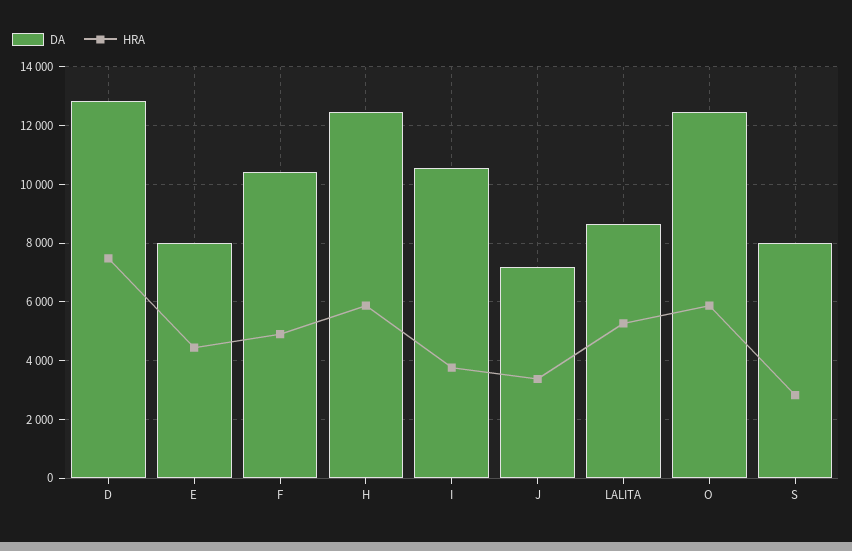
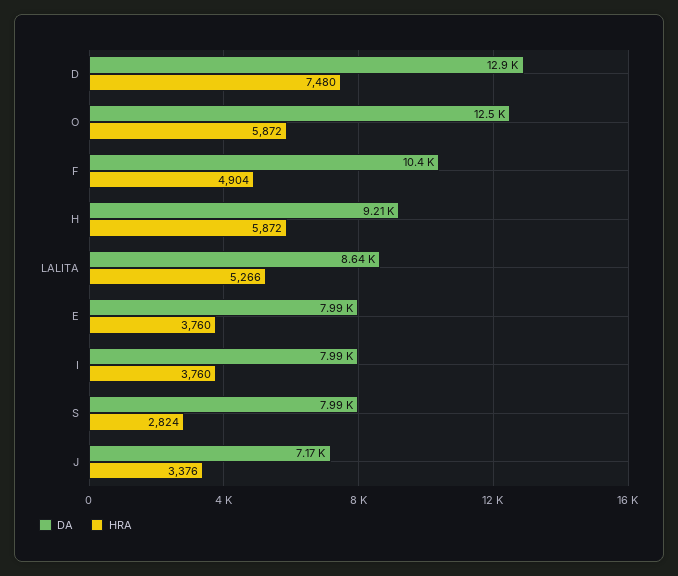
  {
    "DA": {
      "D": 12900,
      "E": 7990,
      "F": 10400,
-     "H": 12500,
+     "H": 9210,
-     "I": 10500,
+     "I": 7990,
      "J": 7170,
      "LALITA": 8640,
      "O": 12500,
      "S": 7990
    },
    "HRA": {
      "D": 7480,
-     "E": 4500,
+     "E": 3760,
      "F": 4904,
      "H": 5872,
      "I": 3760,
      "J": 3376,
      "LALITA": 5266,
      "O": 5872,
      "S": 2824
    }
  }

